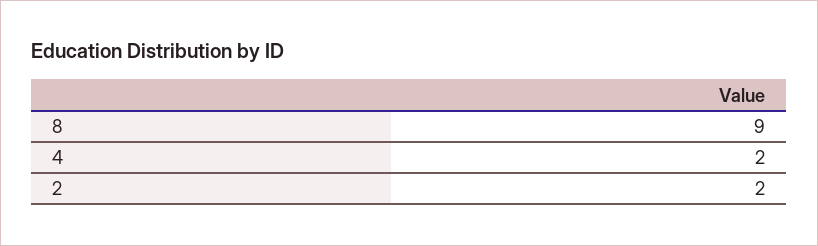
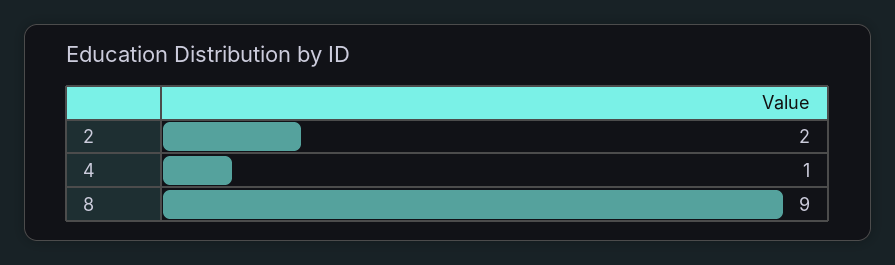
  {
    "8": 9,
-   "4": 2,
+   "4": 1,
    "2": 2
  }

